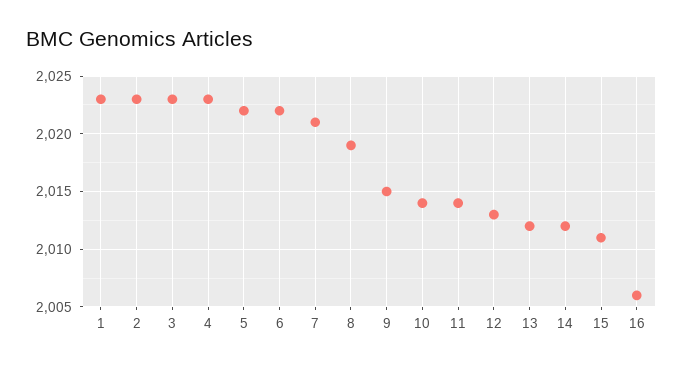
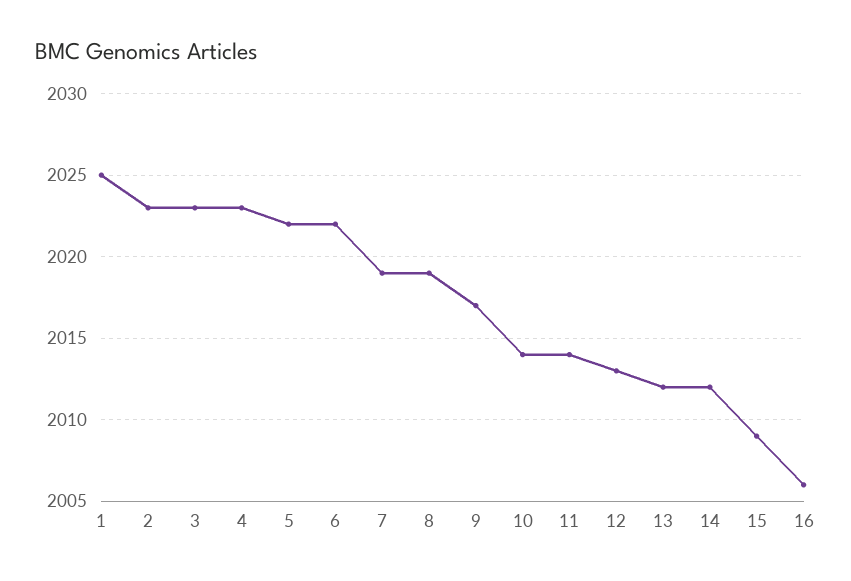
  {
-   "1": 2023,
+   "1": 2025,
    "2": 2023,
    "3": 2023,
    "4": 2023,
    "5": 2022,
    "6": 2022,
-   "7": 2021,
+   "7": 2019,
    "8": 2019,
-   "9": 2015,
+   "9": 2017,
    "10": 2014,
    "11": 2014,
    "12": 2013,
    "13": 2012,
    "14": 2012,
-   "15": 2011,
+   "15": 2009,
    "16": 2006
  }

